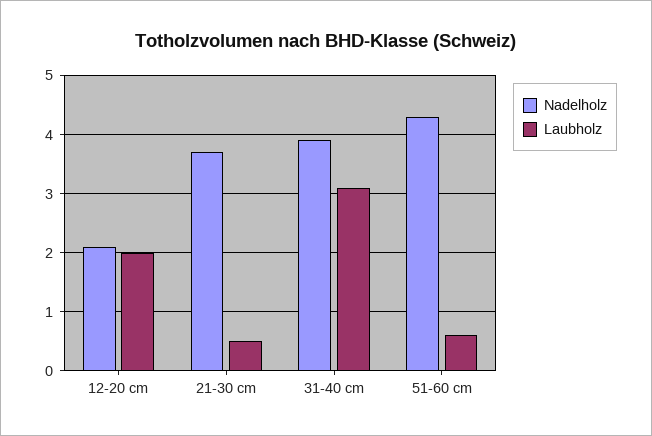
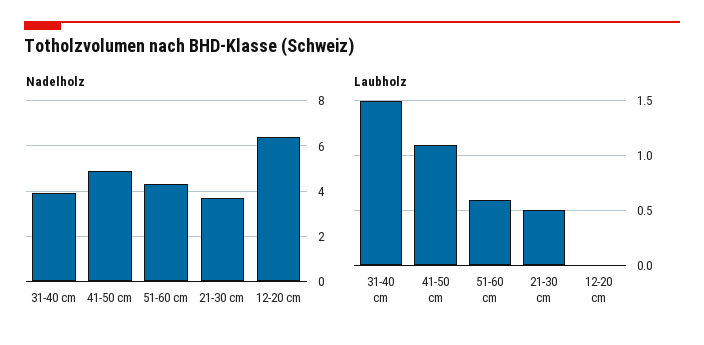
  {
    "Nadelholz": {
-     "12-20 cm": 2,
+     "12-20 cm": 6.5,
      "21-30 cm": 3.5,
      "31-40 cm": 4,
-     "51-60 cm": 4.5
+     "51-60 cm": 4.5,
+     "41-50 cm": 5
    },
    "Laubholz": {
-     "12-20 cm": 2,
+     "12-20 cm": 0,
      "21-30 cm": 0.5,
-     "31-40 cm": 3,
+     "31-40 cm": 1.5,
-     "51-60 cm": 0.6
+     "51-60 cm": 0.6,
+     "41-50 cm": 1.1
    }
  }

